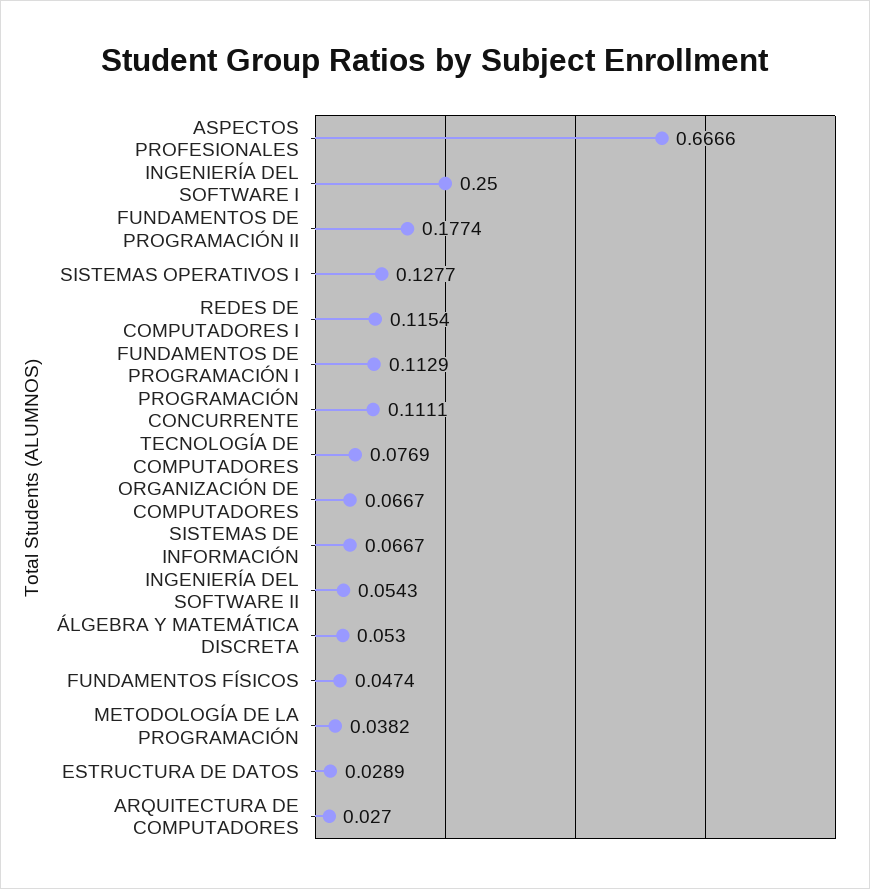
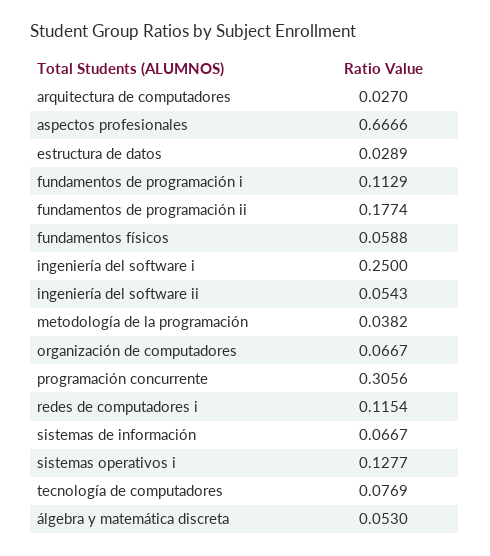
  {
    "ASPECTOS PROFESIONALES": 0.6666,
    "INGENIERÍA DEL SOFTWARE I": 0.25,
    "FUNDAMENTOS DE PROGRAMACIÓN II": 0.1774,
    "SISTEMAS OPERATIVOS I": 0.1277,
    "REDES DE COMPUTADORES I": 0.1154,
    "FUNDAMENTOS DE PROGRAMACIÓN I": 0.1129,
-   "PROGRAMACIÓN CONCURRENTE": 0.1111,
+   "PROGRAMACIÓN CONCURRENTE": 0.3056,
    "TECNOLOGÍA DE COMPUTADORES": 0.0769,
    "ORGANIZACIÓN DE COMPUTADORES": 0.0667,
    "SISTEMAS DE INFORMACIÓN": 0.0667,
    "INGENIERÍA DEL SOFTWARE II": 0.0543,
    "ÁLGEBRA Y MATEMÁTICA DISCRETA": 0.053,
-   "FUNDAMENTOS FÍSICOS": 0.0474,
+   "FUNDAMENTOS FÍSICOS": 0.0588,
    "METODOLOGÍA DE LA PROGRAMACIÓN": 0.0382,
    "ESTRUCTURA DE DATOS": 0.0289,
    "ARQUITECTURA DE COMPUTADORES": 0.027
  }

